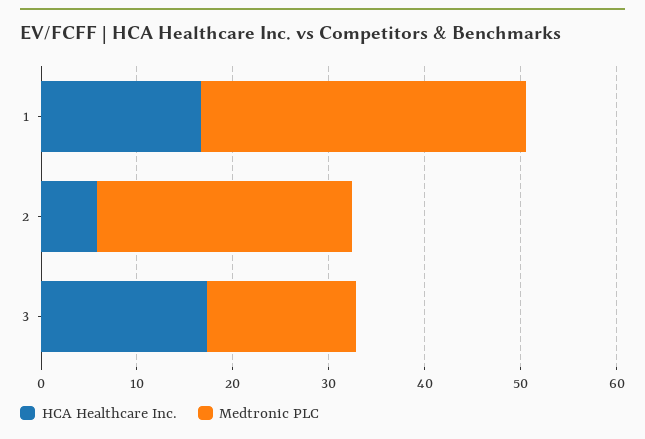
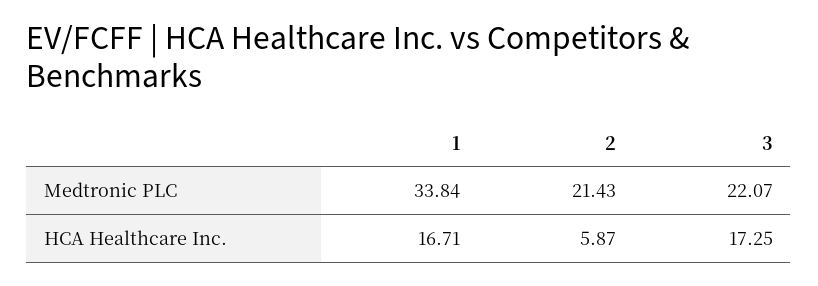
  {
    "HCA Healthcare Inc.": {
      "1": 16.71,
      "2": 5.87,
      "3": 17.25
    },
    "Medtronic PLC": {
      "1": 33.84,
-     "2": 26,
+     "2": 21.43,
-     "3": 16
+     "3": 22.07
    }
  }

